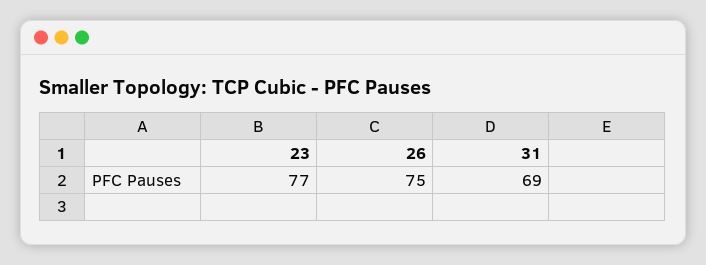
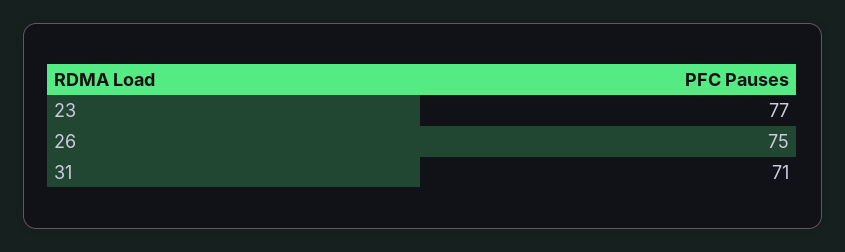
  {
    "23": 77,
    "26": 75,
-   "31": 69
+   "31": 71
  }

